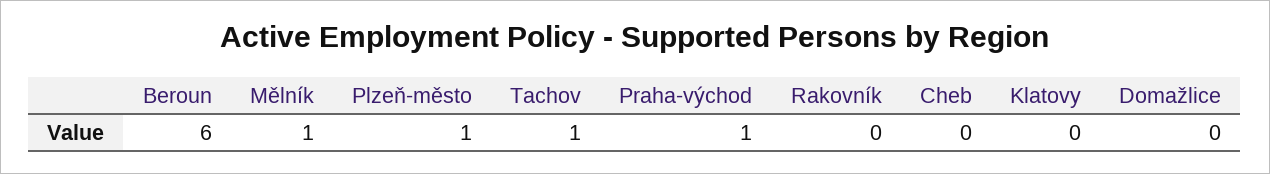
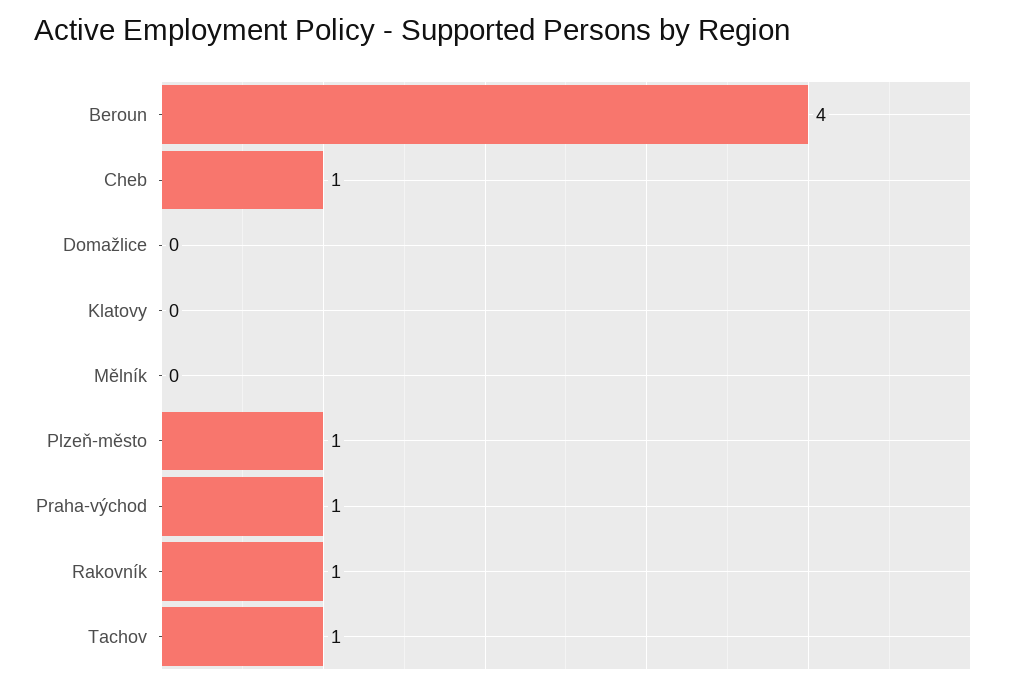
  {
-   "Beroun": 6,
+   "Beroun": 4,
-   "Mělník": 1,
+   "Mělník": 0,
    "Plzeň-město": 1,
    "Tachov": 1,
    "Praha-východ": 1,
-   "Rakovník": 0,
+   "Rakovník": 1,
-   "Cheb": 0,
+   "Cheb": 1,
    "Klatovy": 0,
    "Domažlice": 0
  }

